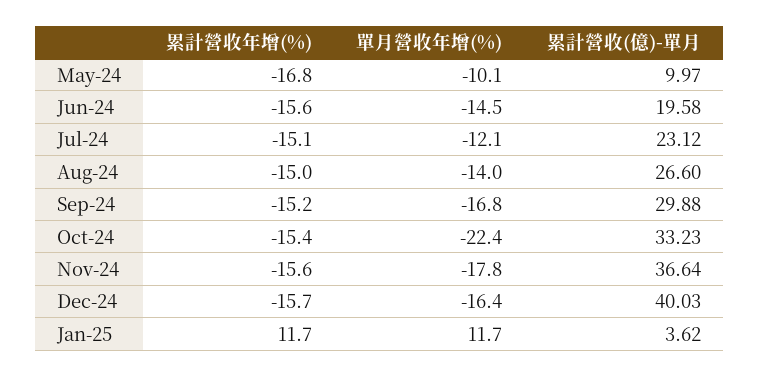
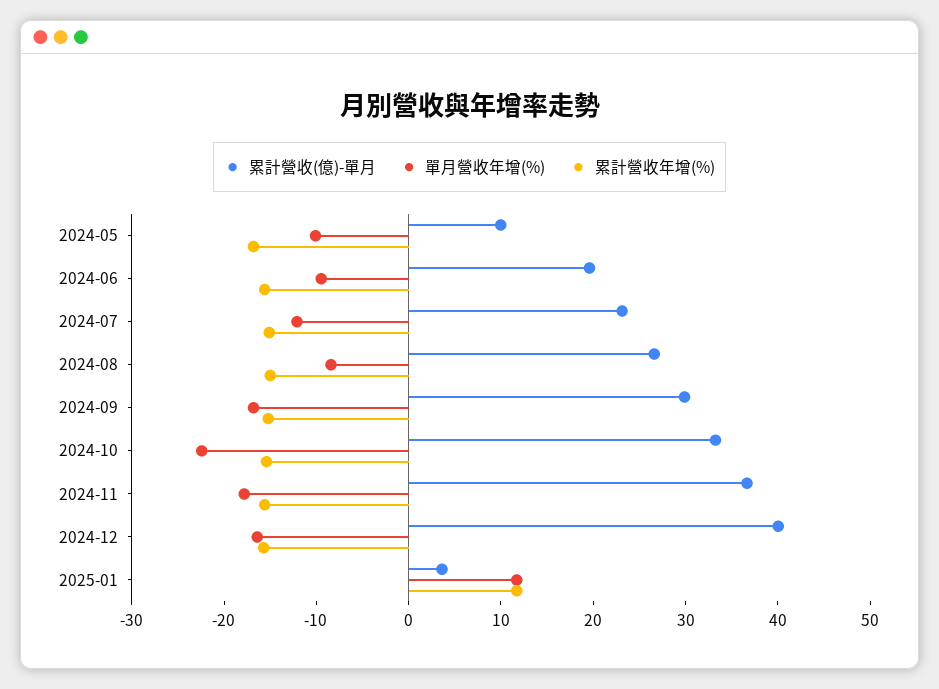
  {
    "累計營收年增(%)": {
      "May-24": -16.8,
      "Jun-24": -15.6,
      "Jul-24": -15.1,
      "Aug-24": -15,
      "Sep-24": -15.2,
      "Oct-24": -15.4,
      "Nov-24": -15.6,
      "Dec-24": -15.7,
      "Jan-25": 11.7
    },
    "單月營收年增(%)": {
      "May-24": -10.1,
-     "Jun-24": -14.5,
+     "Jun-24": -10,
      "Jul-24": -12.1,
-     "Aug-24": -14,
+     "Aug-24": -8,
      "Sep-24": -16.8,
      "Oct-24": -22.4,
      "Nov-24": -17.8,
      "Dec-24": -16.4,
      "Jan-25": 11.7
    },
    "累計營收(億)-單月": {
      "May-24": 9.97,
      "Jun-24": 19.58,
      "Jul-24": 23.12,
      "Aug-24": 26.6,
      "Sep-24": 29.88,
      "Oct-24": 33.23,
      "Nov-24": 36.64,
      "Dec-24": 40.03,
      "Jan-25": 3.62
    }
  }

